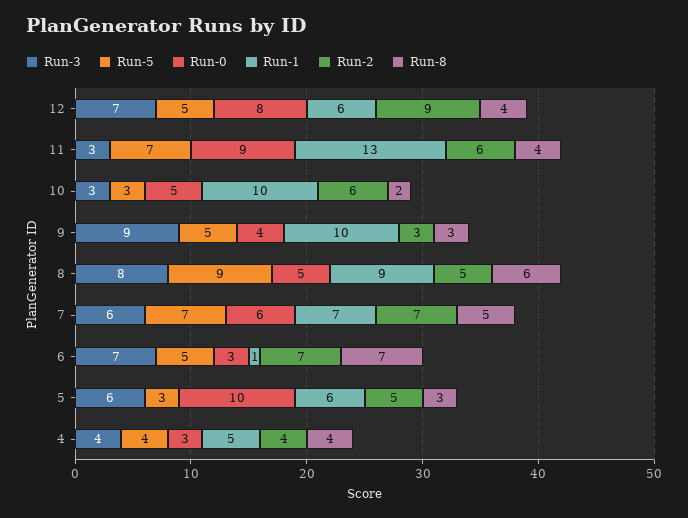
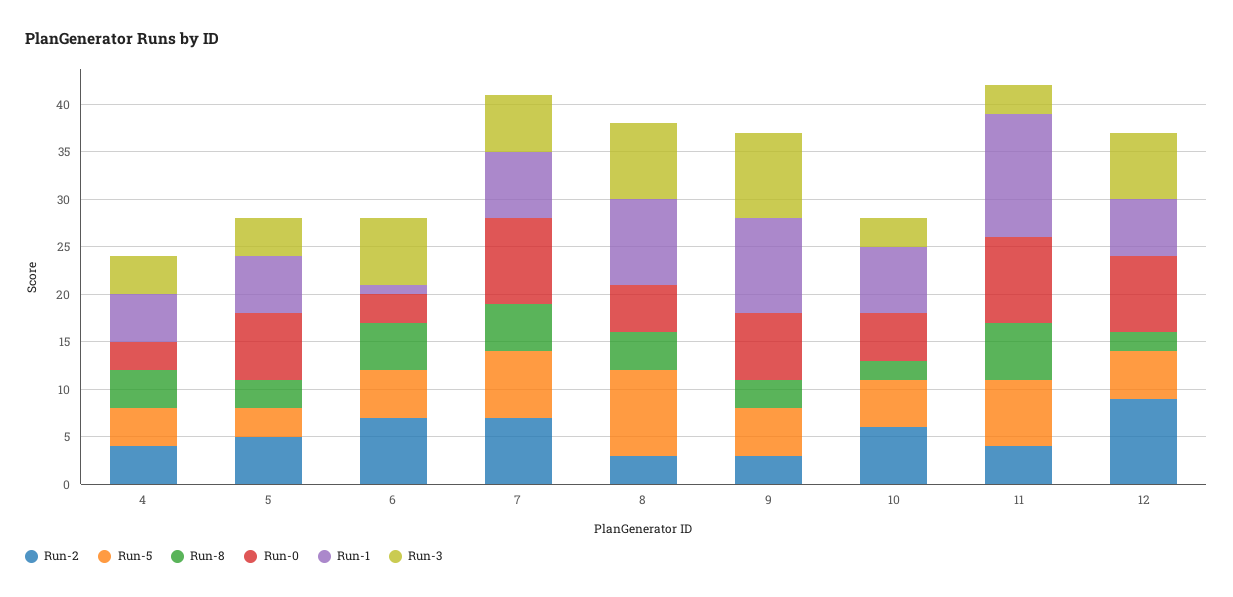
  {
    "Run-3": {
      "12": 7,
      "11": 3,
      "10": 3,
      "9": 9,
      "8": 8,
      "7": 6,
      "6": 7,
-     "5": 6,
+     "5": 4,
      "4": 4
    },
    "Run-5": {
      "12": 5,
      "11": 7,
-     "10": 3,
+     "10": 5,
      "9": 5,
      "8": 9,
      "7": 7,
      "6": 5,
      "5": 3,
      "4": 4
    },
    "Run-0": {
      "12": 8,
      "11": 9,
      "10": 5,
-     "9": 4,
+     "9": 7,
      "8": 5,
-     "7": 6,
+     "7": 9,
      "6": 3,
-     "5": 10,
+     "5": 7,
      "4": 3
    },
    "Run-1": {
      "12": 6,
      "11": 13,
-     "10": 10,
+     "10": 7,
      "9": 10,
      "8": 9,
      "7": 7,
      "6": 1,
      "5": 6,
      "4": 5
    },
    "Run-2": {
      "12": 9,
-     "11": 6,
+     "11": 4,
      "10": 6,
      "9": 3,
-     "8": 5,
+     "8": 3,
      "7": 7,
      "6": 7,
      "5": 5,
      "4": 4
    },
    "Run-8": {
-     "12": 4,
+     "12": 2,
-     "11": 4,
+     "11": 6,
      "10": 2,
      "9": 3,
-     "8": 6,
+     "8": 4,
      "7": 5,
-     "6": 7,
+     "6": 5,
      "5": 3,
      "4": 4
    }
  }

